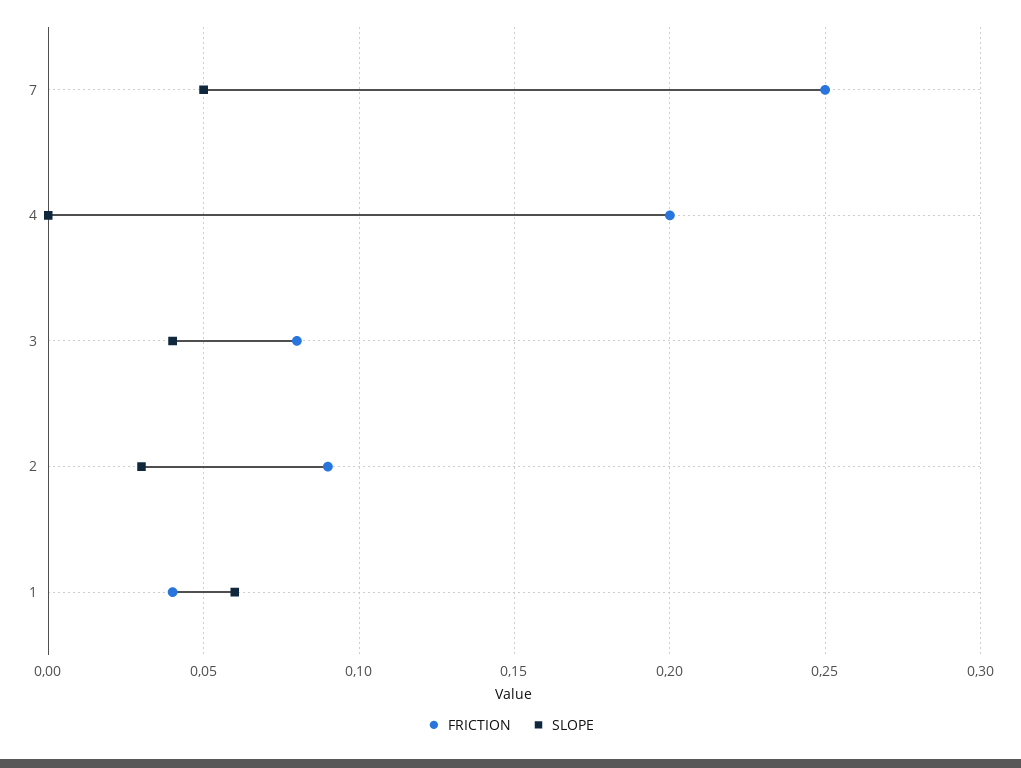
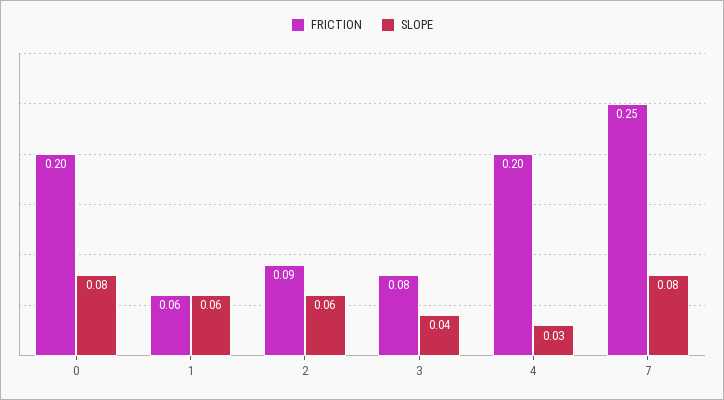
  {
    "FRICTION": {
      "7": 0.25,
      "4": 0.2,
      "3": 0.08,
      "2": 0.09,
-     "1": 0.04
+     "1": 0.06,
+     "0": 0.2
    },
    "SLOPE": {
-     "7": 0.05,
+     "7": 0.08,
-     "4": 0,
+     "4": 0.03,
      "3": 0.04,
-     "2": 0.03,
+     "2": 0.06,
-     "1": 0.06
+     "1": 0.06,
+     "0": 0.08
    }
  }

